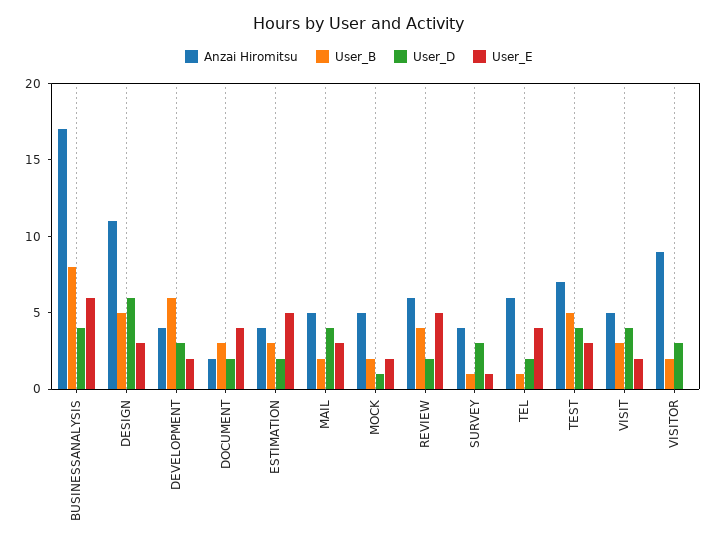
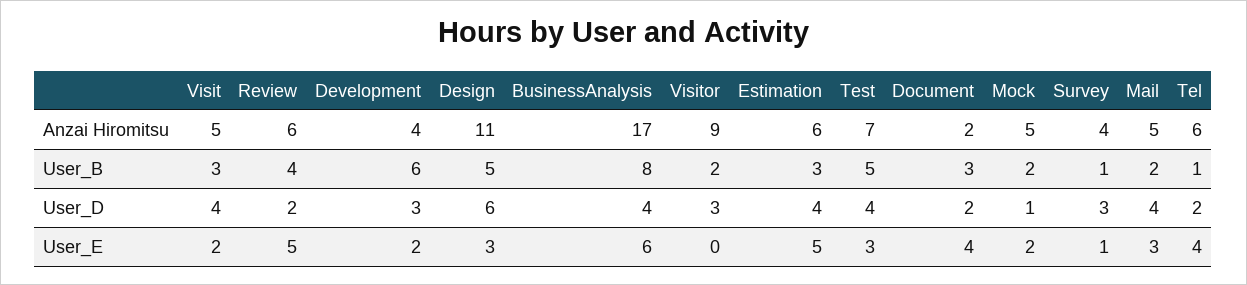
  {
    "Anzai Hiromitsu": {
      "BUSINESSANALYSIS": 17,
      "DESIGN": 11,
      "DEVELOPMENT": 4,
      "DOCUMENT": 2,
-     "ESTIMATION": 4,
+     "ESTIMATION": 6,
      "MAIL": 5,
      "MOCK": 5,
      "REVIEW": 6,
      "SURVEY": 4,
      "TEL": 6,
      "TEST": 7,
      "VISIT": 5,
      "VISITOR": 9
    },
    "User_B": {
      "BUSINESSANALYSIS": 8,
      "DESIGN": 5,
      "DEVELOPMENT": 6,
      "DOCUMENT": 3,
      "ESTIMATION": 3,
      "MAIL": 2,
      "MOCK": 2,
      "REVIEW": 4,
      "SURVEY": 1,
      "TEL": 1,
      "TEST": 5,
      "VISIT": 3,
      "VISITOR": 2
    },
    "User_D": {
      "BUSINESSANALYSIS": 4,
      "DESIGN": 6,
      "DEVELOPMENT": 3,
      "DOCUMENT": 2,
-     "ESTIMATION": 2,
+     "ESTIMATION": 4,
      "MAIL": 4,
      "MOCK": 1,
      "REVIEW": 2,
      "SURVEY": 3,
      "TEL": 2,
      "TEST": 4,
      "VISIT": 4,
      "VISITOR": 3
    },
    "User_E": {
      "BUSINESSANALYSIS": 6,
      "DESIGN": 3,
      "DEVELOPMENT": 2,
      "DOCUMENT": 4,
      "ESTIMATION": 5,
      "MAIL": 3,
      "MOCK": 2,
      "REVIEW": 5,
      "SURVEY": 1,
      "TEL": 4,
      "TEST": 3,
      "VISIT": 2,
      "VISITOR": 0
    }
  }

